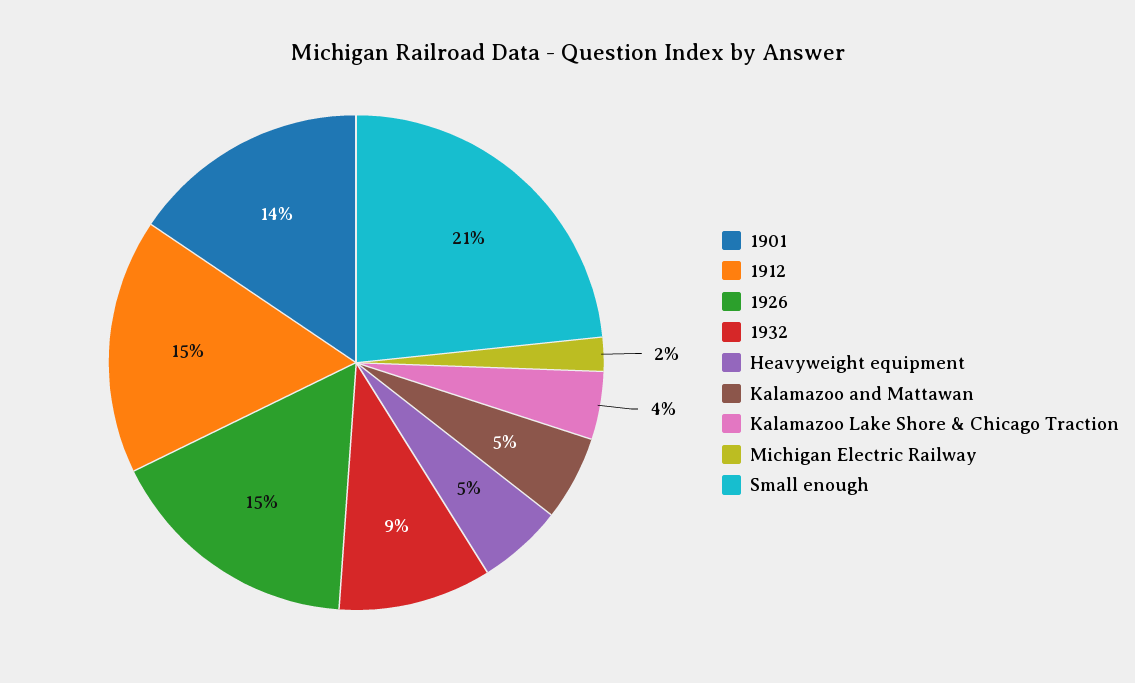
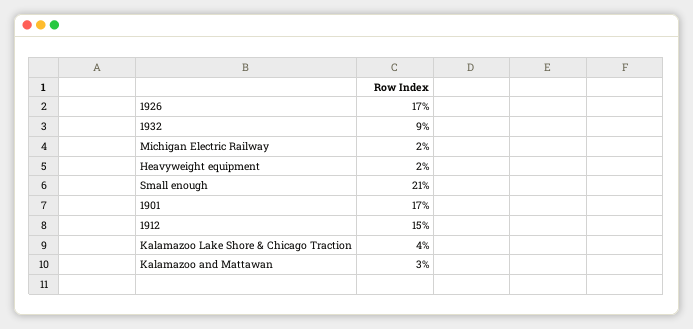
  {
-   "1901": 14,
+   "1901": 17,
    "1912": 15,
-   "1926": 15,
+   "1926": 17,
    "1932": 9,
-   "Heavyweight equipment": 5,
+   "Heavyweight equipment": 2,
-   "Kalamazoo and Mattawan": 5,
+   "Kalamazoo and Mattawan": 3,
    "Kalamazoo Lake Shore & Chicago Traction": 4,
    "Michigan Electric Railway": 2,
    "Small enough": 21
  }

